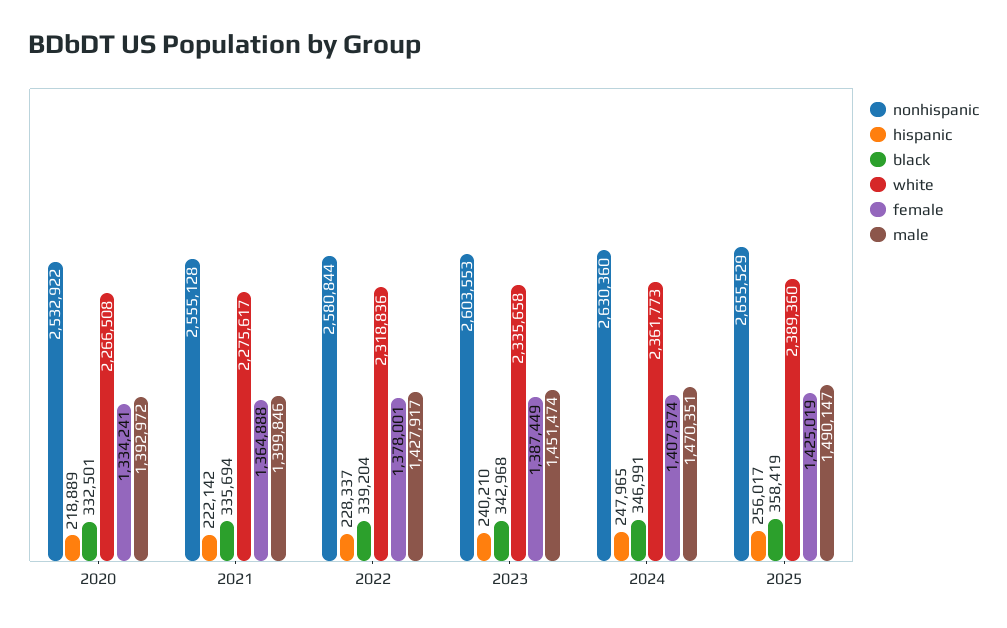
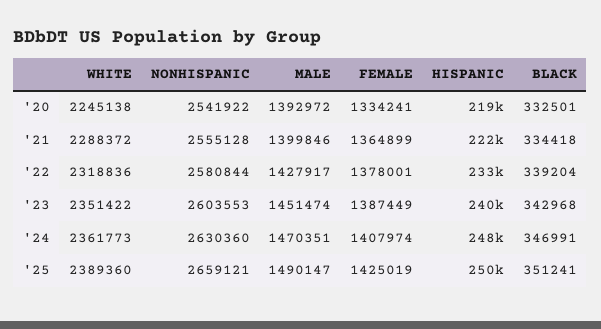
  {
    "nonhispanic": {
-     "2020": 2532922,
+     "2020": 2541922,
      "2021": 2555128,
      "2022": 2580844,
      "2023": 2603553,
      "2024": 2630360,
-     "2025": 2655529
+     "2025": 2659121
    },
    "hispanic": {
      "2020": 218889,
      "2021": 222142,
-     "2022": 228337,
+     "2022": 233000,
      "2023": 240210,
      "2024": 247965,
-     "2025": 256017
+     "2025": 250000
    },
    "black": {
      "2020": 332501,
-     "2021": 335694,
+     "2021": 334418,
      "2022": 339204,
      "2023": 342968,
      "2024": 346991,
-     "2025": 358419
+     "2025": 351241
    },
    "white": {
-     "2020": 2266508,
+     "2020": 2245138,
-     "2021": 2275617,
+     "2021": 2288372,
      "2022": 2318836,
-     "2023": 2335658,
+     "2023": 2351422,
      "2024": 2361773,
      "2025": 2389360
    },
    "female": {
      "2020": 1334241,
-     "2021": 1364888,
+     "2021": 1364899,
      "2022": 1378001,
      "2023": 1387449,
      "2024": 1407974,
      "2025": 1425019
    },
    "male": {
      "2020": 1392972,
      "2021": 1399846,
      "2022": 1427917,
      "2023": 1451474,
      "2024": 1470351,
      "2025": 1490147
    }
  }

